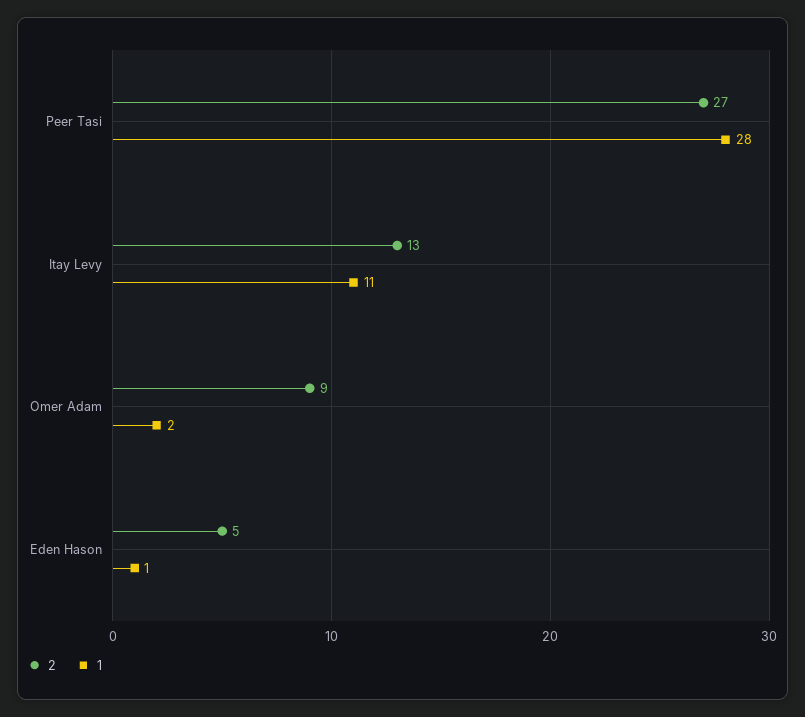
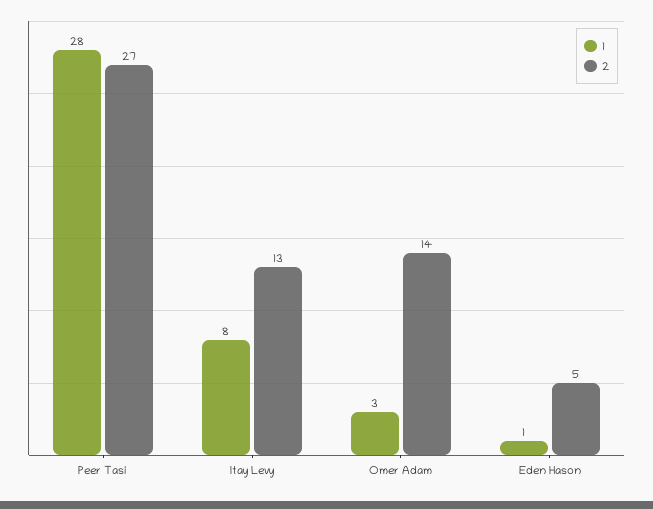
  {
    "2": {
      "Peer Tasi": 27,
      "Itay Levy": 13,
-     "Omer Adam": 9,
+     "Omer Adam": 14,
      "Eden Hason": 5
    },
    "1": {
      "Peer Tasi": 28,
-     "Itay Levy": 11,
+     "Itay Levy": 8,
-     "Omer Adam": 2,
+     "Omer Adam": 3,
      "Eden Hason": 1
    }
  }

